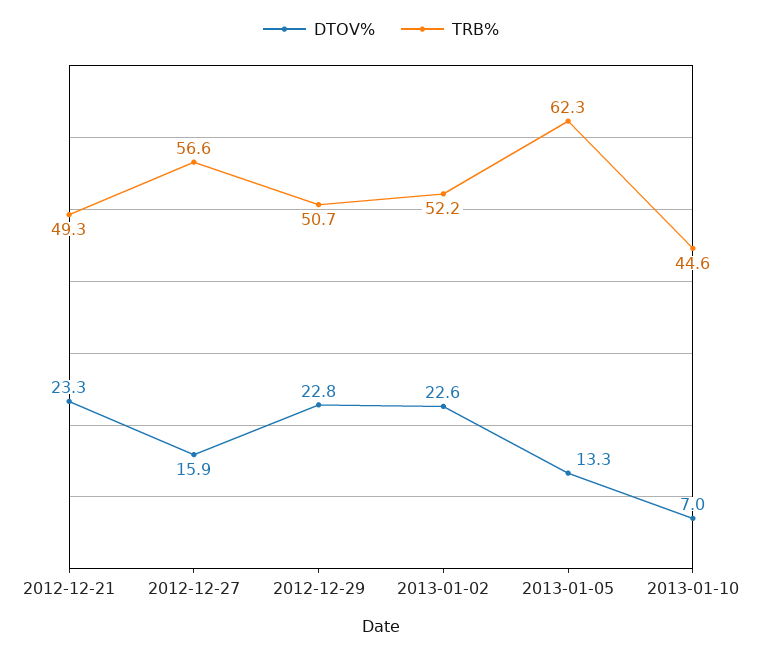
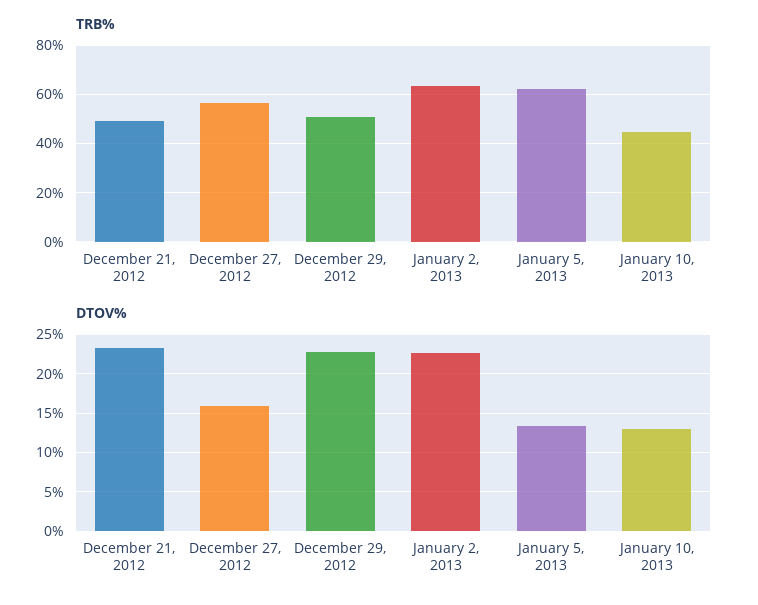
  {
    "DTOV%": {
      "2012-12-21": 23.3,
      "2012-12-27": 15.9,
      "2012-12-29": 22.8,
      "2013-01-02": 22.6,
      "2013-01-05": 13.3,
-     "2013-01-10": 7
+     "2013-01-10": 13
    },
    "TRB%": {
      "2012-12-21": 49.3,
      "2012-12-27": 56.6,
      "2012-12-29": 50.7,
-     "2013-01-02": 52.2,
+     "2013-01-02": 62.5,
      "2013-01-05": 62.3,
      "2013-01-10": 44.6
    }
  }

